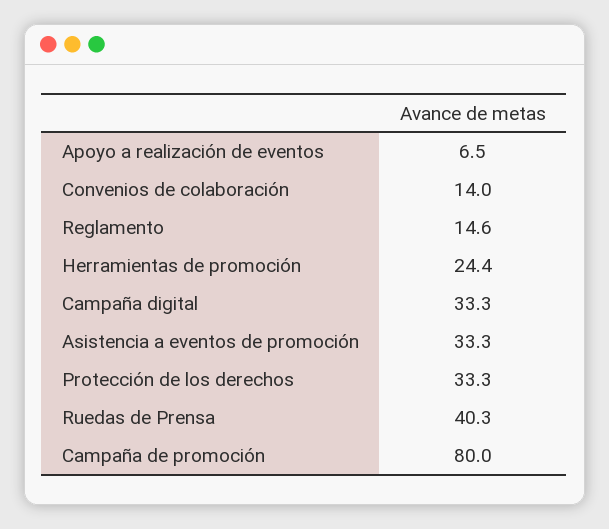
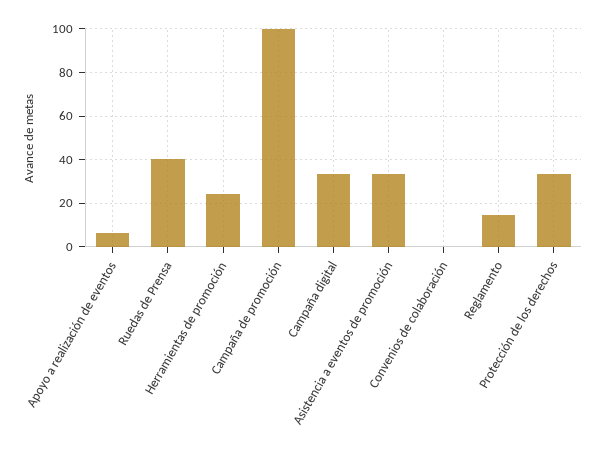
  {
    "Apoyo a realización de eventos": 6.5,
-   "Convenios de colaboración": 14,
+   "Convenios de colaboración": 0,
    "Reglamento": 14.6,
    "Herramientas de promoción": 24.4,
    "Campaña digital": 33.3,
    "Asistencia a eventos de promoción": 33.3,
    "Protección de los derechos": 33.3,
    "Ruedas de Prensa": 40.3,
-   "Campaña de promoción": 80
+   "Campaña de promoción": 100
  }

